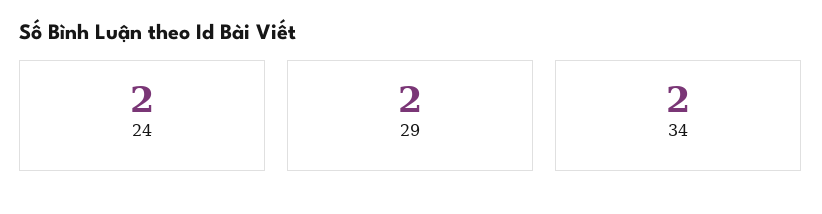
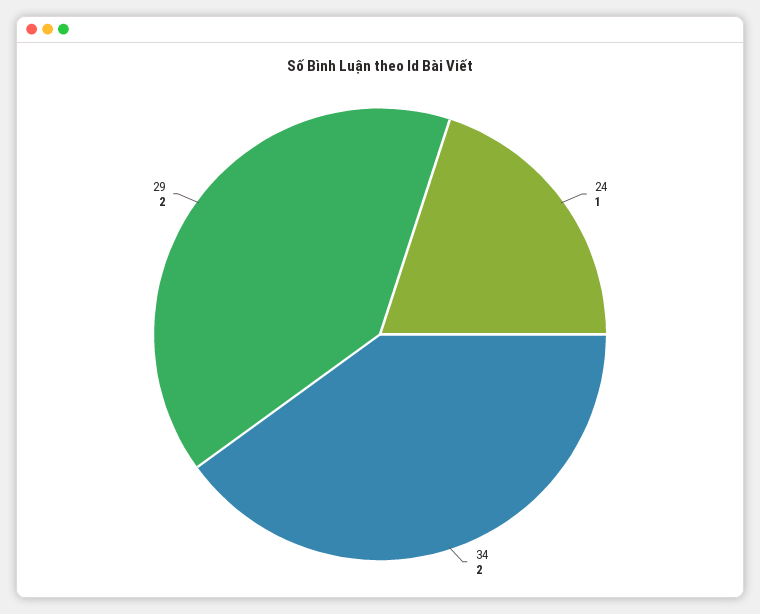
  {
-   "24": 2,
+   "24": 1,
    "29": 2,
    "34": 2
  }

